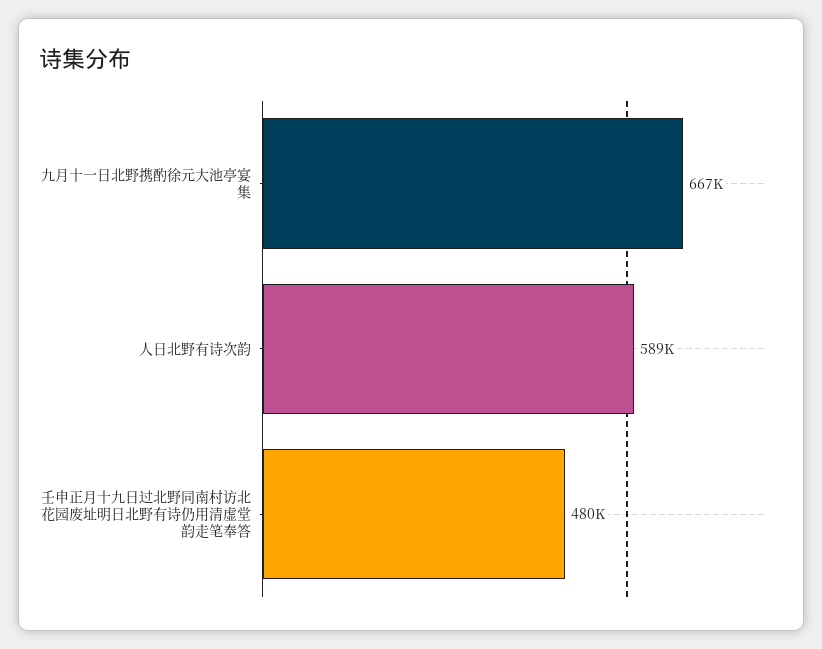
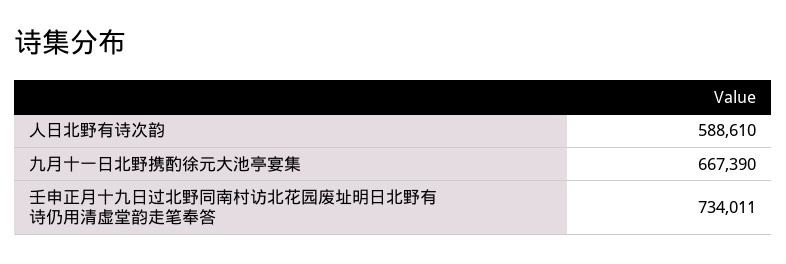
  {
    "九月十一日北野携酌徐元大池亭宴集": 667390,
    "人日北野有诗次韵": 588610,
-   "壬申正月十九日过北野同南村访北花园废址明日北野有诗仍用清虚堂韵走笔奉答": 480000
+   "壬申正月十九日过北野同南村访北花园废址明日北野有诗仍用清虚堂韵走笔奉答": 734011
  }

